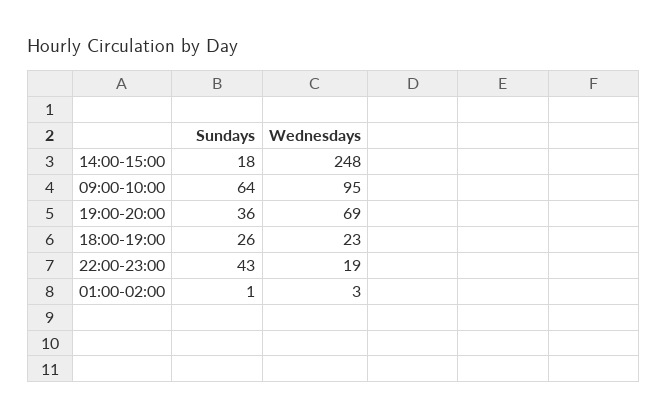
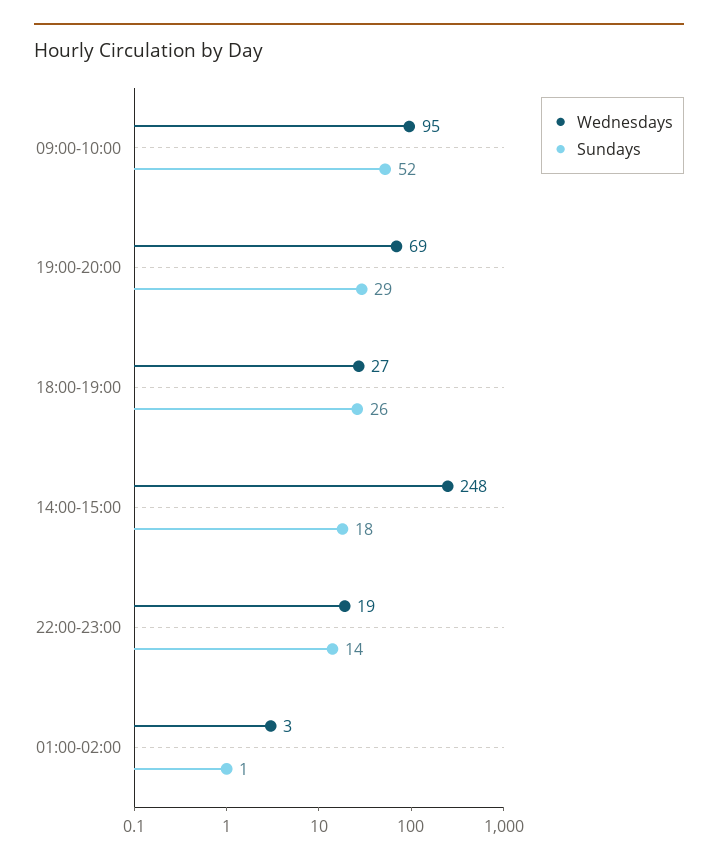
  {
    "Sundays": {
      "14:00-15:00": 18,
-     "09:00-10:00": 64,
+     "09:00-10:00": 52,
-     "19:00-20:00": 36,
+     "19:00-20:00": 29,
      "18:00-19:00": 26,
-     "22:00-23:00": 43,
+     "22:00-23:00": 14,
      "01:00-02:00": 1
    },
    "Wednesdays": {
      "14:00-15:00": 248,
      "09:00-10:00": 95,
      "19:00-20:00": 69,
-     "18:00-19:00": 23,
+     "18:00-19:00": 27,
      "22:00-23:00": 19,
      "01:00-02:00": 3
    }
  }

